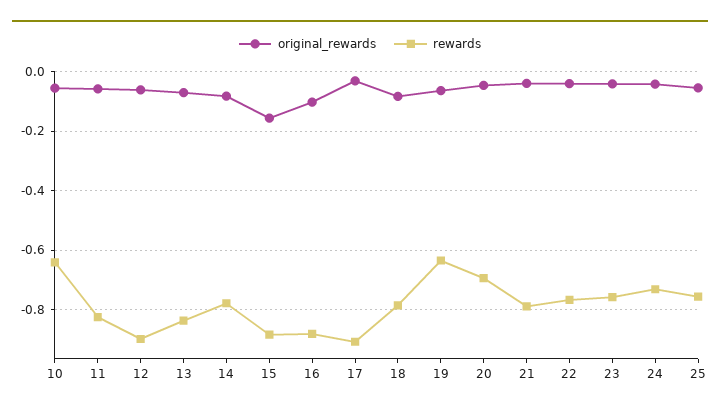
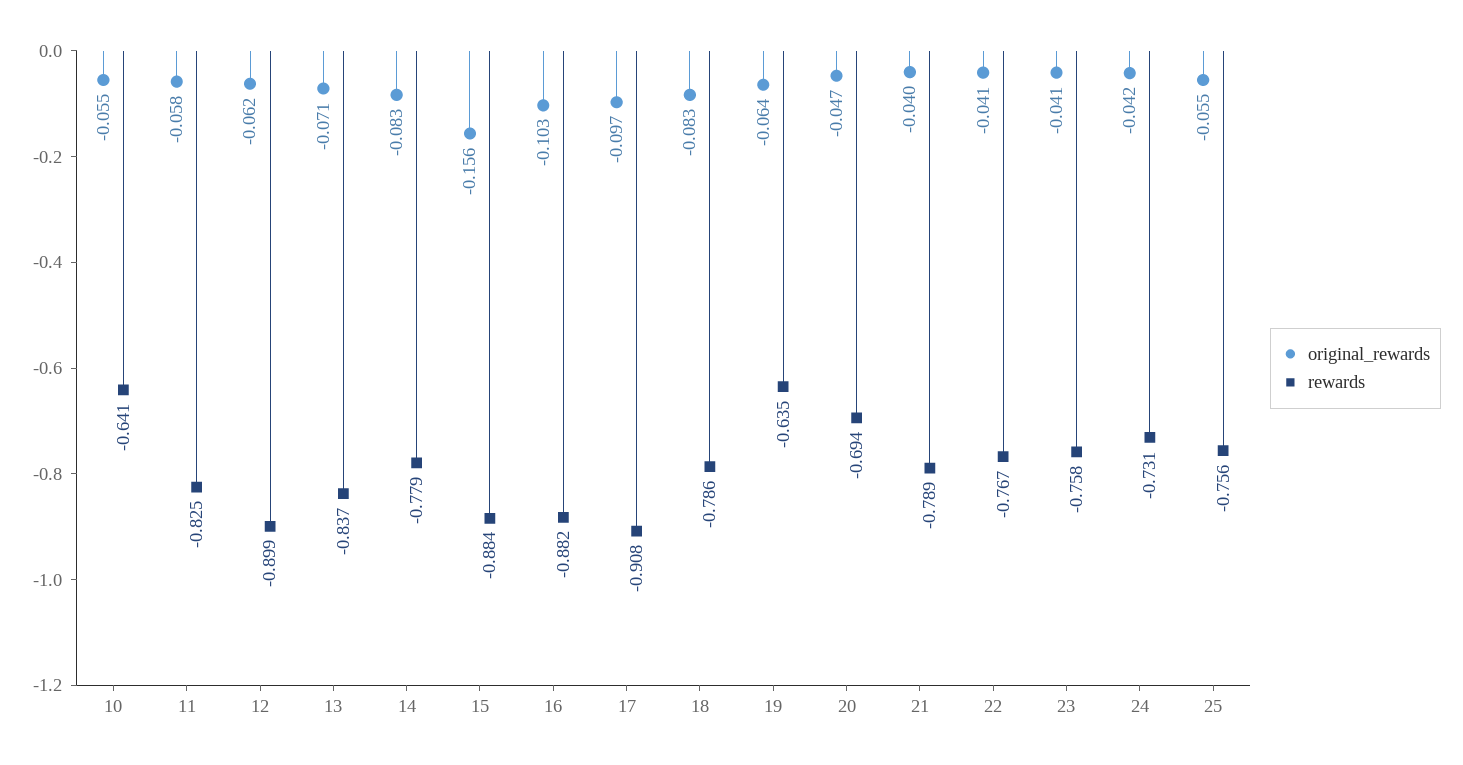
  {
    "original_rewards": {
      "10": -0.055,
      "11": -0.058,
      "12": -0.062,
      "13": -0.071,
      "14": -0.083,
      "15": -0.156,
      "16": -0.103,
-     "17": -0.025,
+     "17": -0.097,
      "18": -0.083,
      "19": -0.064,
      "20": -0.047,
      "21": -0.04,
      "22": -0.041,
      "23": -0.041,
      "24": -0.042,
      "25": -0.055
    },
    "rewards": {
      "10": -0.641,
      "11": -0.825,
      "12": -0.899,
      "13": -0.837,
      "14": -0.779,
      "15": -0.884,
      "16": -0.882,
      "17": -0.908,
      "18": -0.786,
      "19": -0.635,
      "20": -0.694,
      "21": -0.789,
      "22": -0.767,
      "23": -0.758,
      "24": -0.731,
      "25": -0.756
    }
  }

